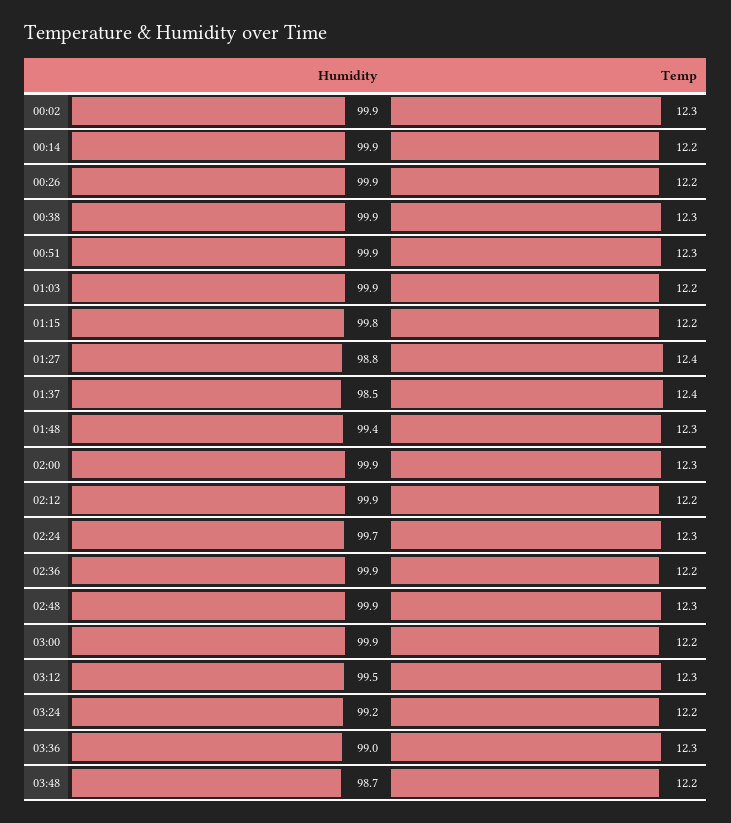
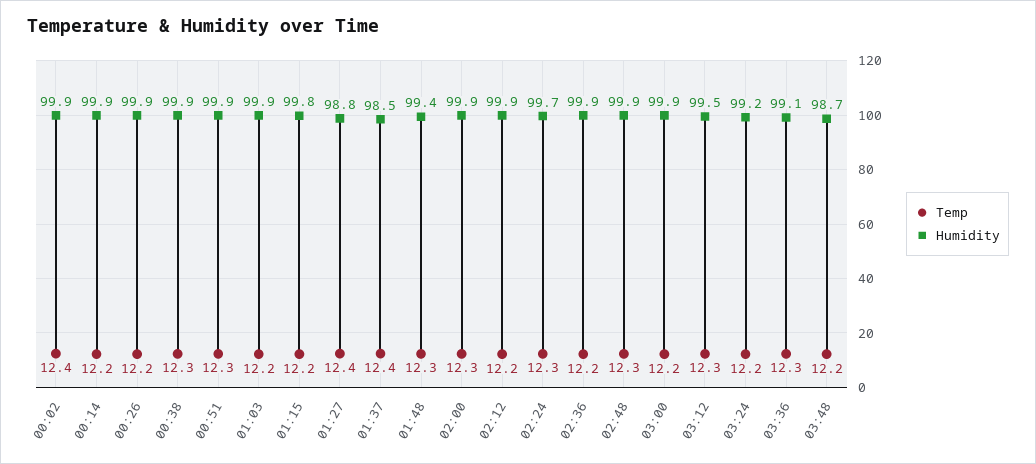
  {
    "Humidity": {
      "00:02": 99.9,
      "00:14": 99.9,
      "00:26": 99.9,
      "00:38": 99.9,
      "00:51": 99.9,
      "01:03": 99.9,
      "01:15": 99.8,
      "01:27": 98.8,
      "01:37": 98.5,
      "01:48": 99.4,
      "02:00": 99.9,
      "02:12": 99.9,
      "02:24": 99.7,
      "02:36": 99.9,
      "02:48": 99.9,
      "03:00": 99.9,
      "03:12": 99.5,
      "03:24": 99.2,
-     "03:36": 99,
+     "03:36": 99.1,
      "03:48": 98.7
    },
    "Temp": {
-     "00:02": 12.3,
+     "00:02": 12.4,
      "00:14": 12.2,
      "00:26": 12.2,
      "00:38": 12.3,
      "00:51": 12.3,
      "01:03": 12.2,
      "01:15": 12.2,
      "01:27": 12.4,
      "01:37": 12.4,
      "01:48": 12.3,
      "02:00": 12.3,
      "02:12": 12.2,
      "02:24": 12.3,
      "02:36": 12.2,
      "02:48": 12.3,
      "03:00": 12.2,
      "03:12": 12.3,
      "03:24": 12.2,
      "03:36": 12.3,
      "03:48": 12.2
    }
  }

